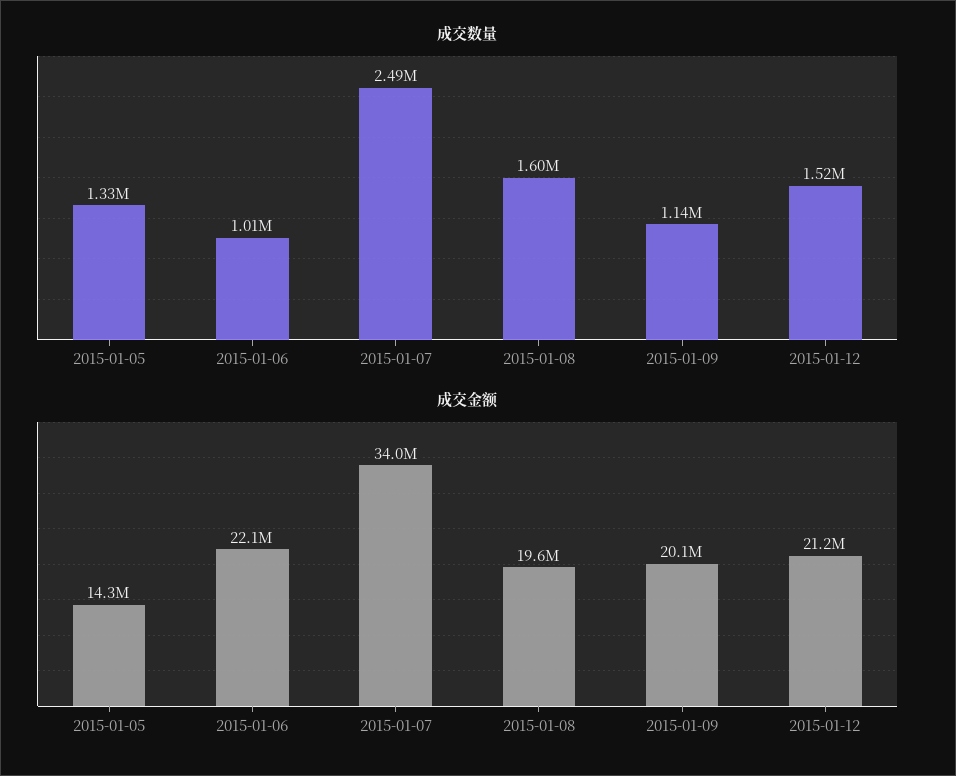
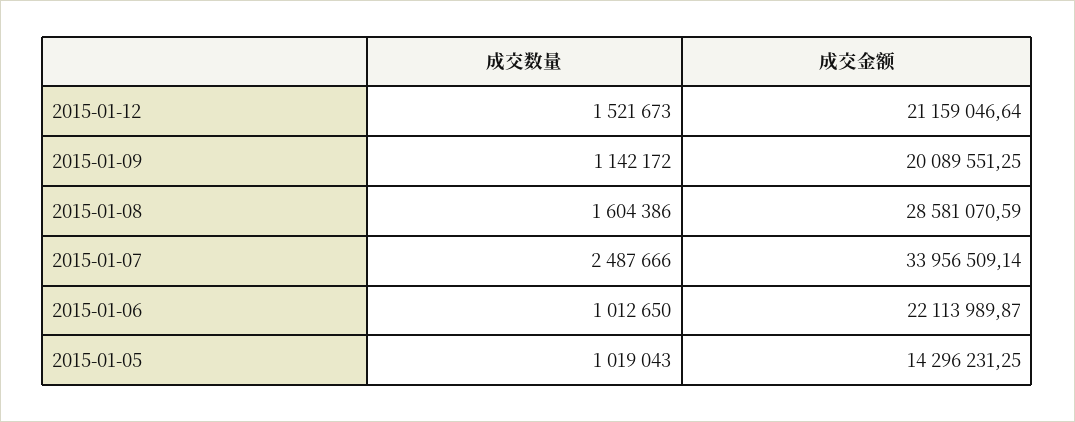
  {
    "成交数量": {
-     "2015-01-05": 1330000,
+     "2015-01-05": 1019043,
      "2015-01-06": 1012650,
      "2015-01-07": 2487666,
      "2015-01-08": 1604386,
      "2015-01-09": 1142172,
      "2015-01-12": 1521673
    },
    "成交金额": {
      "2015-01-05": 14296231.25,
      "2015-01-06": 22113989.87,
      "2015-01-07": 33956509.14,
-     "2015-01-08": 19600000,
+     "2015-01-08": 28581070.59,
      "2015-01-09": 20089551.25,
      "2015-01-12": 21159046.64
    }
  }

